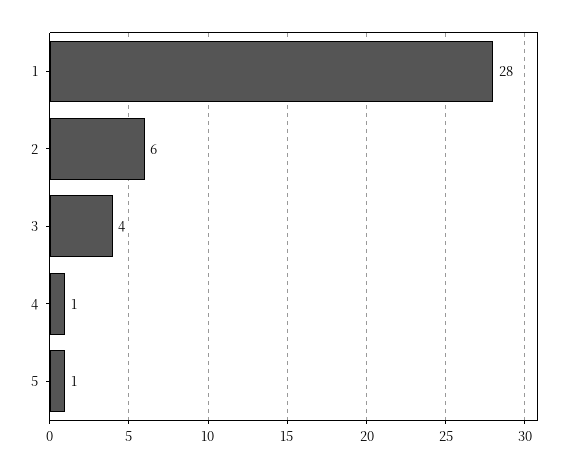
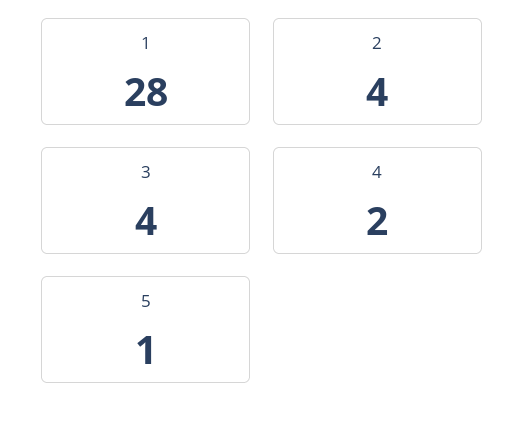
  {
    "1": 28,
-   "2": 6,
+   "2": 4,
    "3": 4,
-   "4": 1,
+   "4": 2,
    "5": 1
  }

